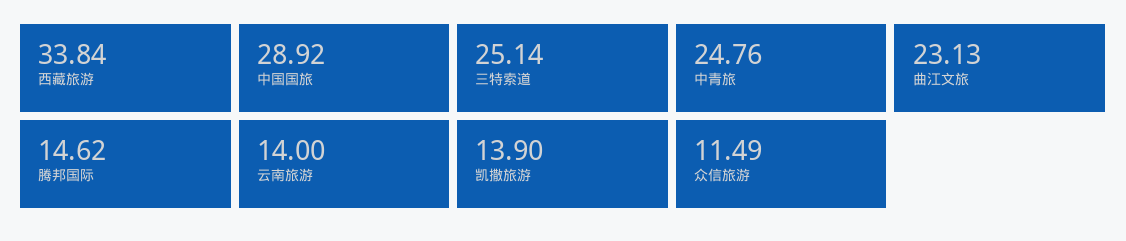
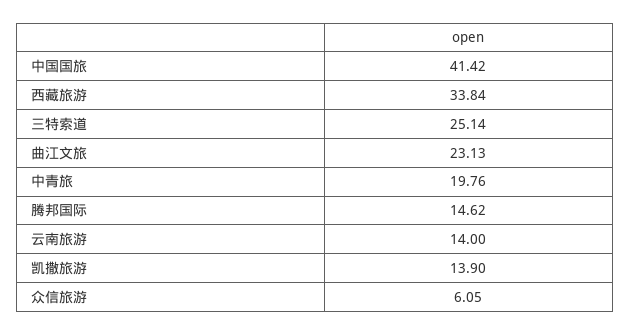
  {
    "西藏旅游": 33.84,
-   "中国国旅": 28.92,
+   "中国国旅": 41.42,
    "三特索道": 25.14,
-   "中青旅": 24.76,
+   "中青旅": 19.76,
    "曲江文旅": 23.13,
    "腾邦国际": 14.62,
    "云南旅游": 14,
    "凯撒旅游": 13.9,
-   "众信旅游": 11.49
+   "众信旅游": 6.05
  }

